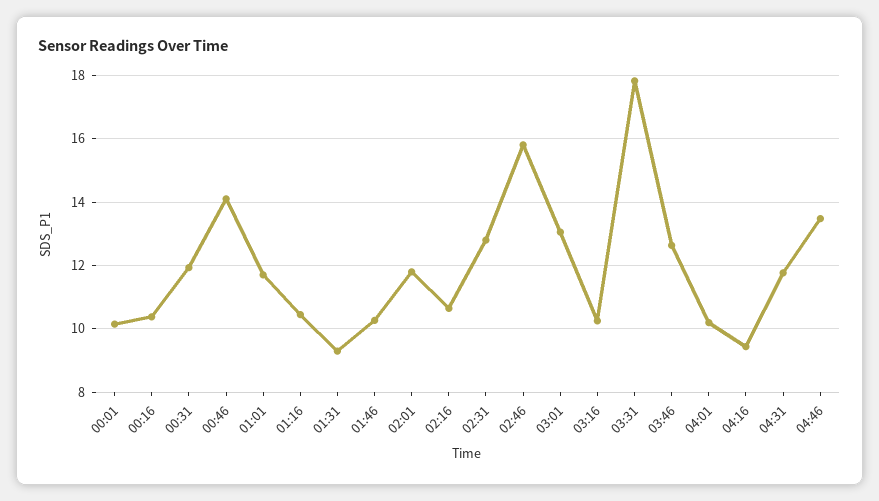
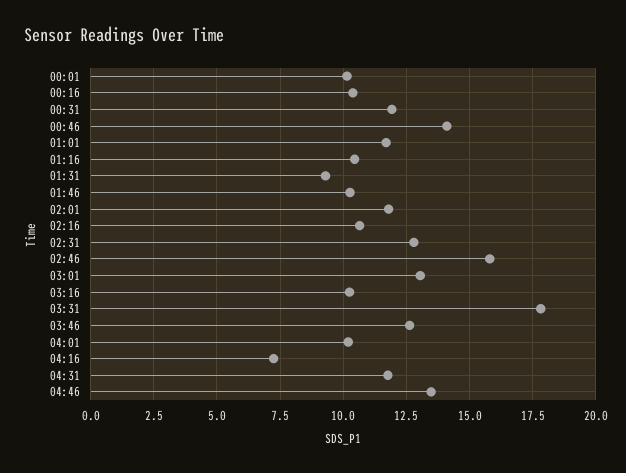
  {
    "00:01": 10.2,
    "00:16": 10.4,
    "00:31": 12,
    "00:46": 14.2,
    "01:01": 11.8,
    "01:16": 10.4,
    "01:31": 9.4,
    "01:46": 10.2,
    "02:01": 11.8,
    "02:16": 10.6,
    "02:31": 12.8,
    "02:46": 15.8,
    "03:01": 13,
    "03:16": 10.2,
    "03:31": 17.8,
    "03:46": 12.6,
    "04:01": 10.2,
-   "04:16": 9.4,
+   "04:16": 7.25,
    "04:31": 11.8,
    "04:46": 13.4
  }

